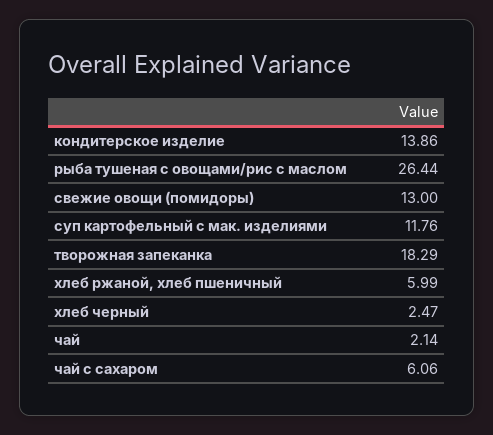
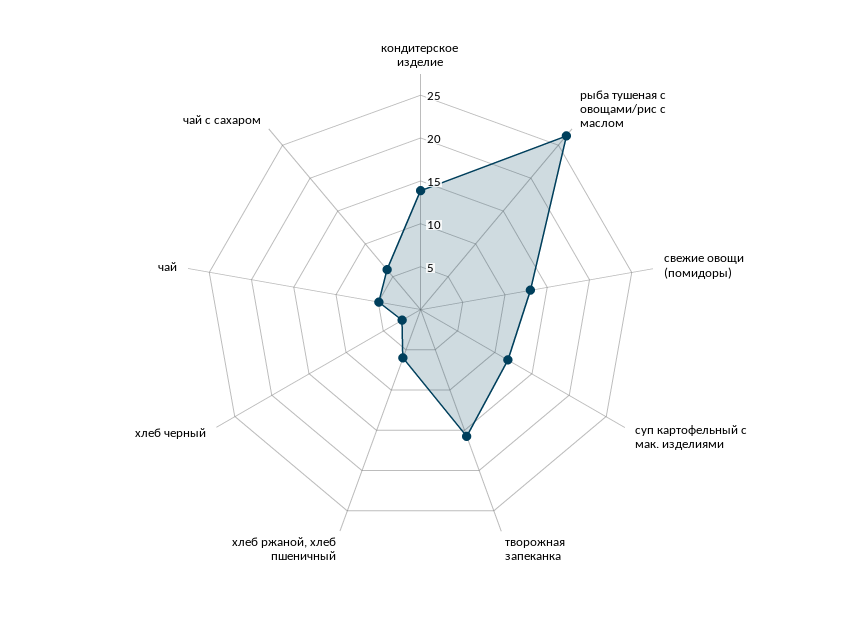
  {
    "кондитерское изделие": 13.86,
    "рыба тушеная с овощами/рис с маслом": 26.44,
    "свежие овощи (помидоры)": 13,
    "суп картофельный с мак. изделиями": 11.76,
-   "творожная запеканка": 18.29,
+   "творожная запеканка": 16,
    "хлеб ржаной, хлеб пшеничный": 5.99,
    "хлеб черный": 2.47,
-   "чай": 2.14,
+   "чай": 5,
    "чай с сахаром": 6.06
  }

